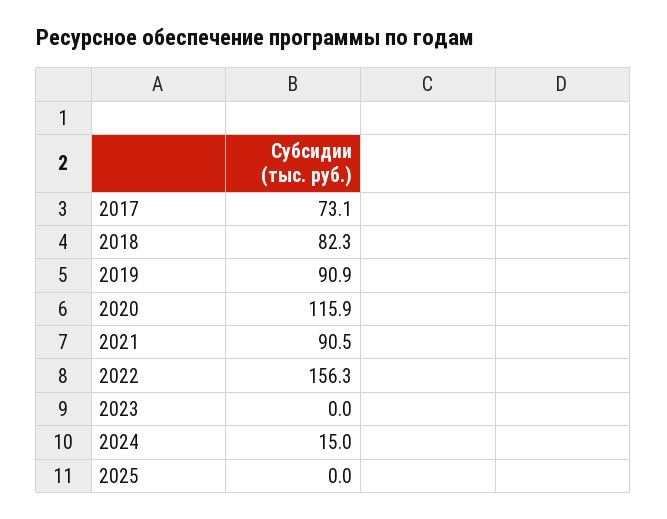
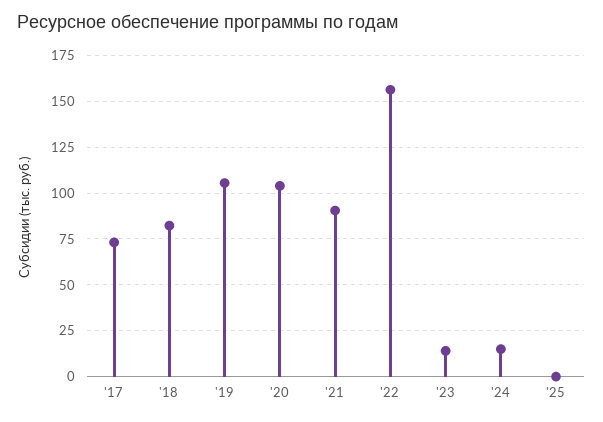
  {
    "2017": 73.1,
    "2018": 82.3,
-   "2019": 90.9,
+   "2019": 105,
-   "2020": 115.9,
+   "2020": 105,
    "2021": 90.5,
    "2022": 156.3,
-   "2023": 0,
+   "2023": 15,
    "2024": 15,
    "2025": 0
  }

